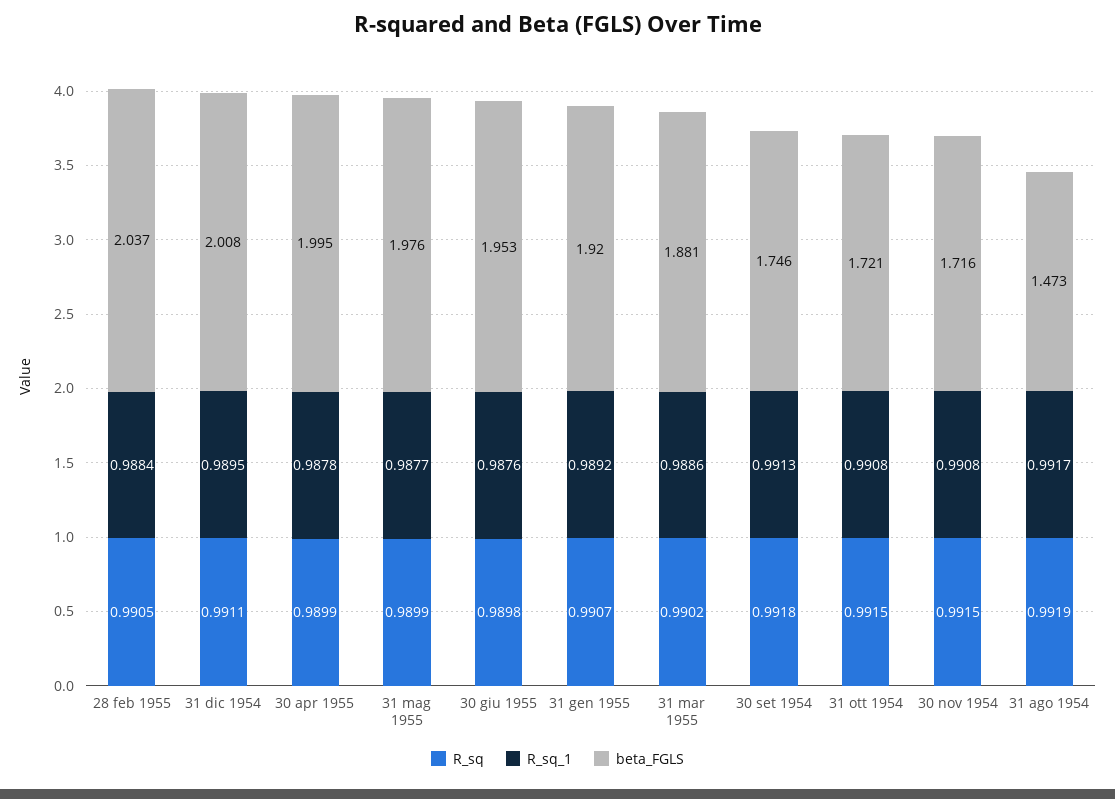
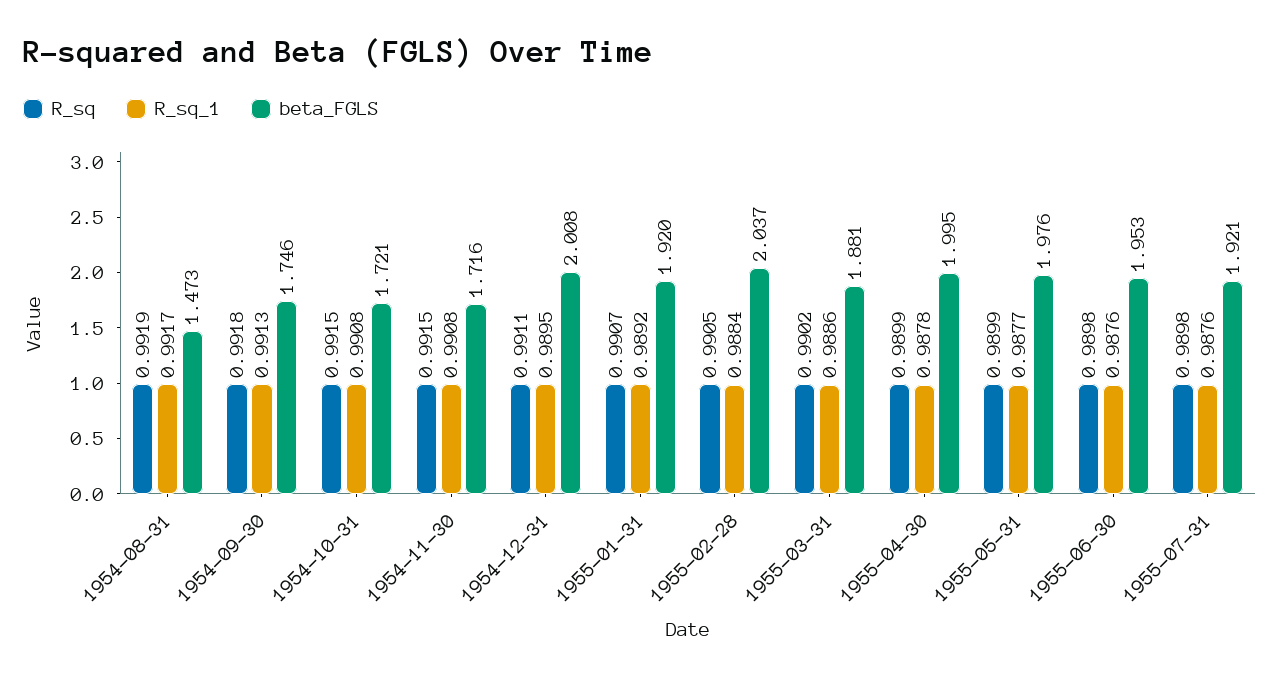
  {
    "R_sq": {
      "28 feb 1955": 0.9905,
      "31 dic 1954": 0.9911,
      "30 apr 1955": 0.9899,
      "31 mag 1955": 0.9899,
      "30 giu 1955": 0.9898,
      "31 gen 1955": 0.9907,
      "31 mar 1955": 0.9902,
      "30 set 1954": 0.9918,
      "31 ott 1954": 0.9915,
      "30 nov 1954": 0.9915,
-     "31 ago 1954": 0.9919
+     "31 ago 1954": 0.9919,
+     "1955-07-31": 0.9898
    },
    "R_sq_1": {
      "28 feb 1955": 0.9884,
      "31 dic 1954": 0.9895,
      "30 apr 1955": 0.9878,
      "31 mag 1955": 0.9877,
      "30 giu 1955": 0.9876,
      "31 gen 1955": 0.9892,
      "31 mar 1955": 0.9886,
      "30 set 1954": 0.9913,
      "31 ott 1954": 0.9908,
      "30 nov 1954": 0.9908,
-     "31 ago 1954": 0.9917
+     "31 ago 1954": 0.9917,
+     "1955-07-31": 0.9876
    },
    "beta_FGLS": {
      "28 feb 1955": 2.037,
      "31 dic 1954": 2.008,
      "30 apr 1955": 1.995,
      "31 mag 1955": 1.976,
      "30 giu 1955": 1.953,
      "31 gen 1955": 1.92,
      "31 mar 1955": 1.881,
      "30 set 1954": 1.746,
      "31 ott 1954": 1.721,
      "30 nov 1954": 1.716,
-     "31 ago 1954": 1.473
+     "31 ago 1954": 1.473,
+     "1955-07-31": 1.921
    }
  }

